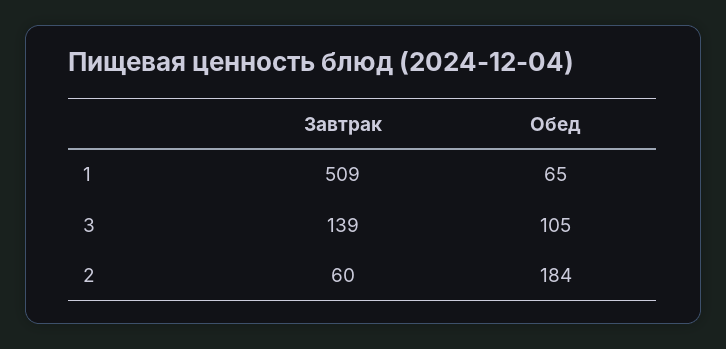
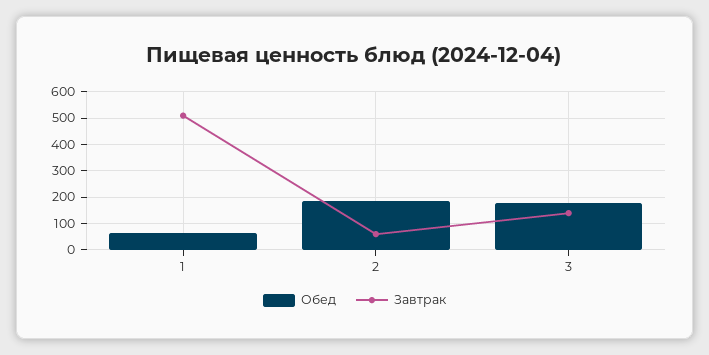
  {
    "Завтрак": {
      "1": 509,
      "3": 139,
      "2": 60
    },
    "Обед": {
      "1": 65,
-     "3": 105,
+     "3": 175,
      "2": 184
    }
  }

